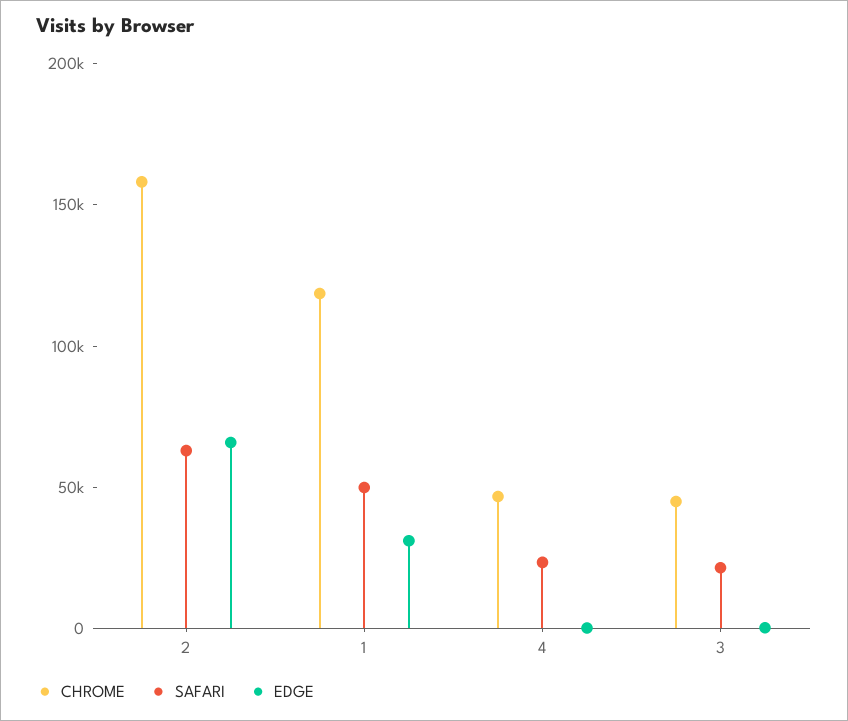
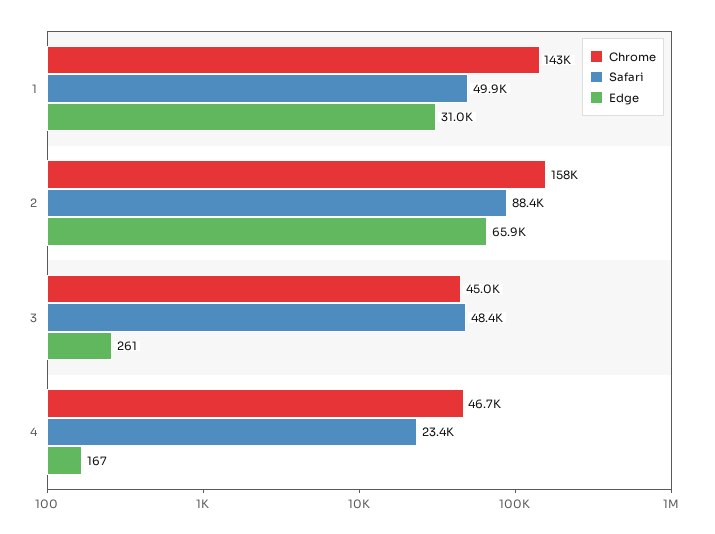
  {
    "CHROME": {
      "2": 158000,
-     "1": 120000,
+     "1": 143000,
      "4": 46700,
      "3": 45000
    },
    "SAFARI": {
-     "2": 60000,
+     "2": 88400,
      "1": 49900,
      "4": 23400,
-     "3": 20000
+     "3": 48400
    },
    "EDGE": {
      "2": 65900,
      "1": 31000,
      "4": 167,
      "3": 261
    }
  }

